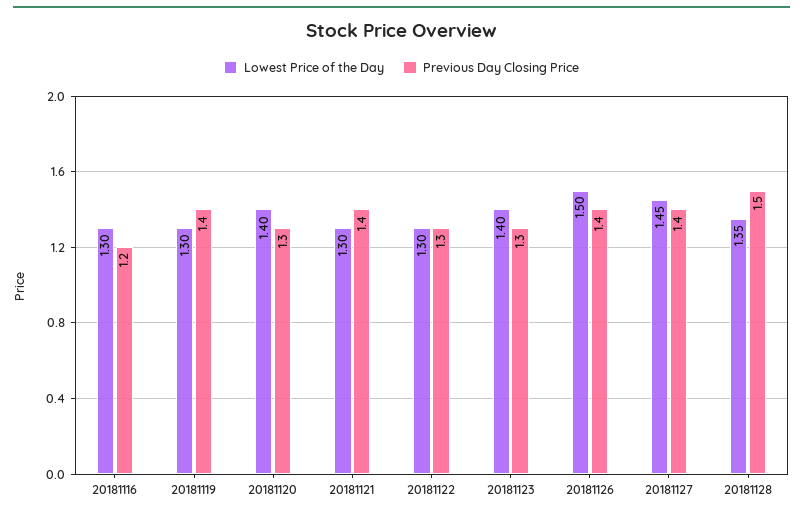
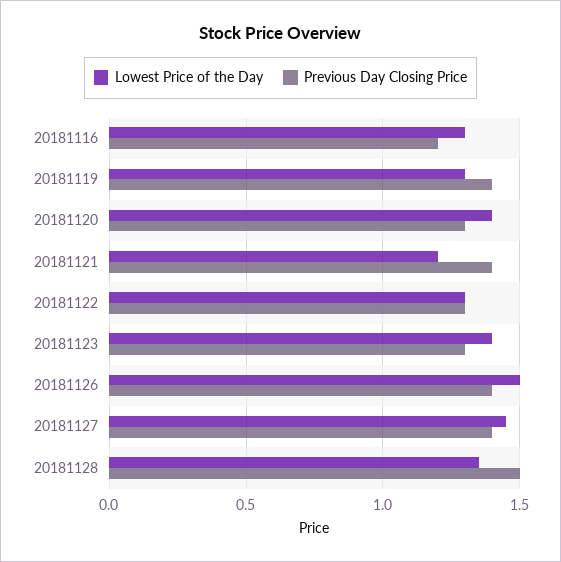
  {
    "Lowest Price of the Day": {
      "20181116": 1.3,
      "20181119": 1.3,
      "20181120": 1.4,
-     "20181121": 1.3,
+     "20181121": 1.2,
      "20181122": 1.3,
      "20181123": 1.4,
      "20181126": 1.5,
      "20181127": 1.45,
      "20181128": 1.35
    },
    "Previous Day Closing Price": {
      "20181116": 1.2,
      "20181119": 1.4,
      "20181120": 1.3,
      "20181121": 1.4,
      "20181122": 1.3,
      "20181123": 1.3,
      "20181126": 1.4,
      "20181127": 1.4,
      "20181128": 1.5
    }
  }

